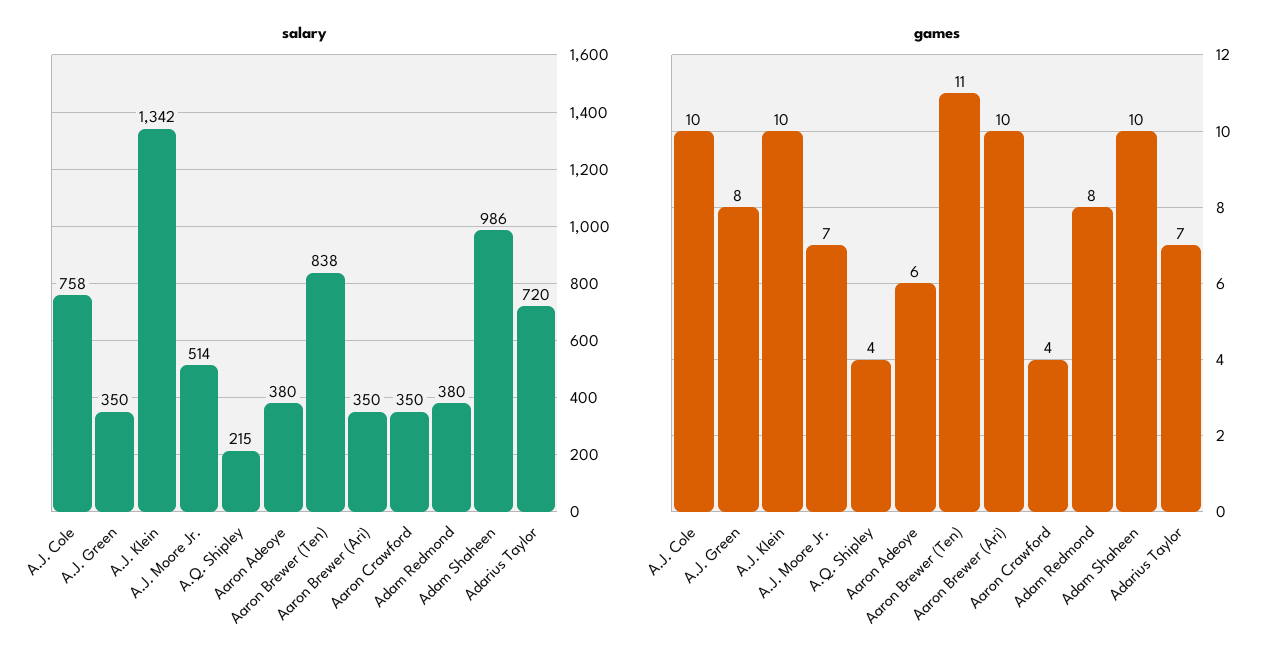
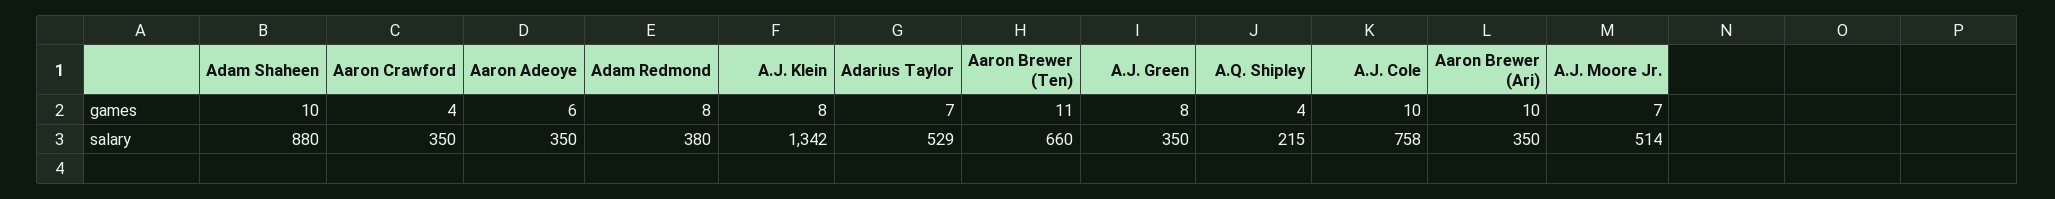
  {
    "salary": {
      "A.J. Cole": 758,
      "A.J. Green": 350,
      "A.J. Klein": 1342,
      "A.J. Moore Jr.": 514,
      "A.Q. Shipley": 215,
-     "Aaron Adeoye": 380,
+     "Aaron Adeoye": 350,
-     "Aaron Brewer (Ten)": 838,
+     "Aaron Brewer (Ten)": 660,
      "Aaron Brewer (Ari)": 350,
      "Aaron Crawford": 350,
      "Adam Redmond": 380,
-     "Adam Shaheen": 986,
+     "Adam Shaheen": 880,
-     "Adarius Taylor": 720
+     "Adarius Taylor": 529
    },
    "games": {
      "A.J. Cole": 10,
      "A.J. Green": 8,
-     "A.J. Klein": 10,
+     "A.J. Klein": 8,
      "A.J. Moore Jr.": 7,
      "A.Q. Shipley": 4,
      "Aaron Adeoye": 6,
      "Aaron Brewer (Ten)": 11,
      "Aaron Brewer (Ari)": 10,
      "Aaron Crawford": 4,
      "Adam Redmond": 8,
      "Adam Shaheen": 10,
      "Adarius Taylor": 7
    }
  }

